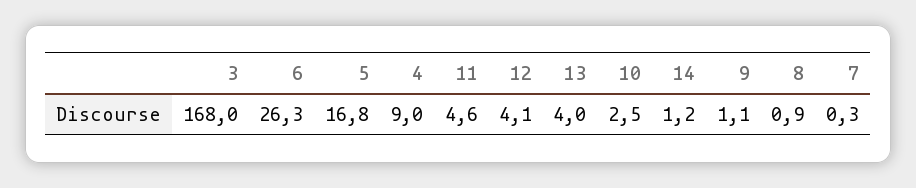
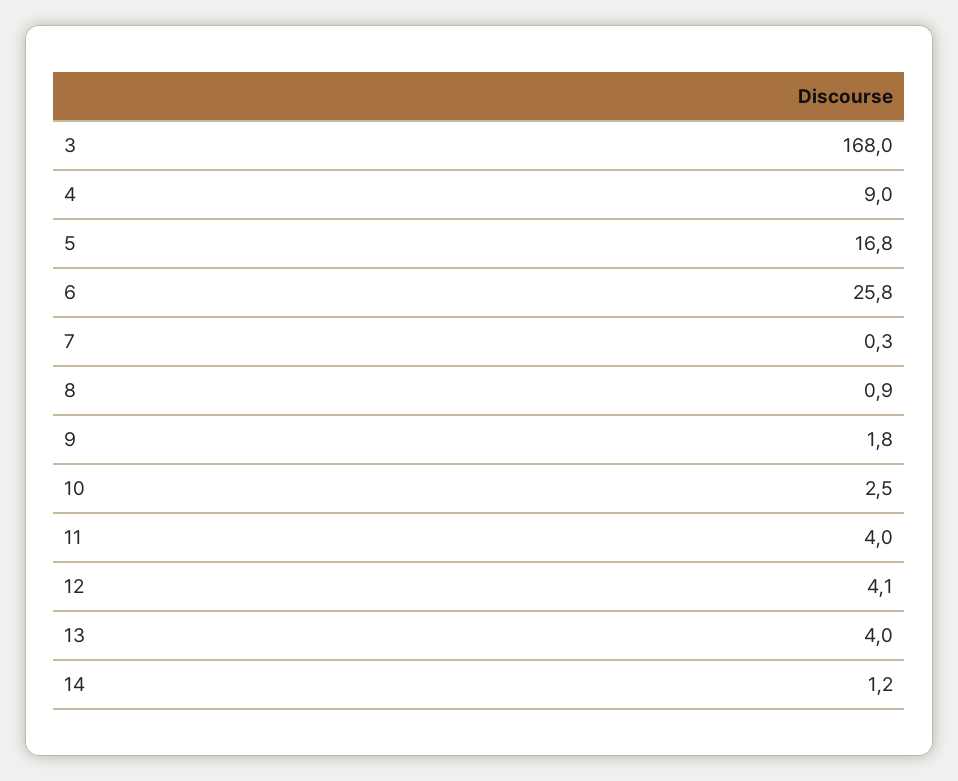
  {
    "3": 168,
-   "6": 26.3,
+   "6": 25.8,
    "5": 16.8,
    "4": 9,
-   "11": 4.6,
+   "11": 4,
    "12": 4.1,
    "13": 4,
    "10": 2.5,
    "14": 1.2,
-   "9": 1.1,
+   "9": 1.8,
    "8": 0.9,
    "7": 0.3
  }

